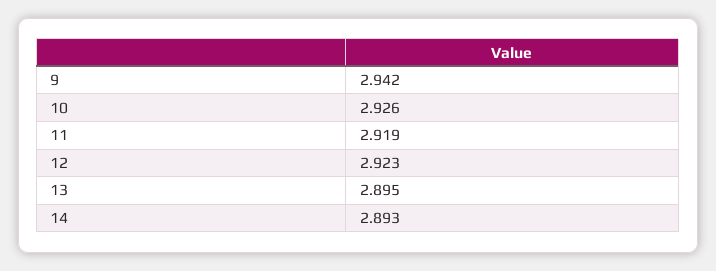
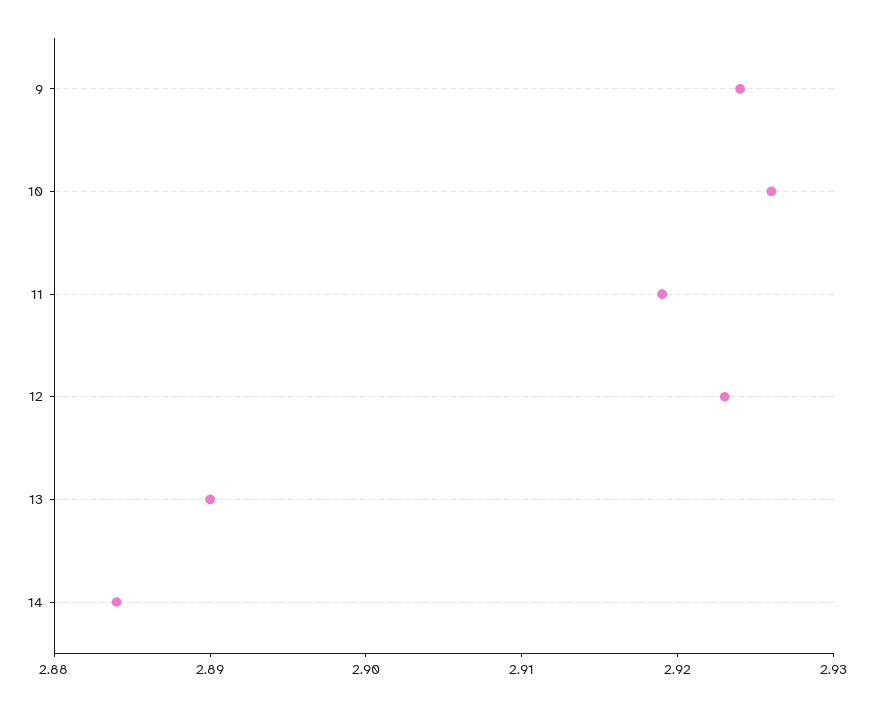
  {
-   "9": 2.942,
+   "9": 2.924,
    "10": 2.926,
    "11": 2.919,
    "12": 2.923,
-   "13": 2.895,
+   "13": 2.89,
-   "14": 2.893
+   "14": 2.884
  }

